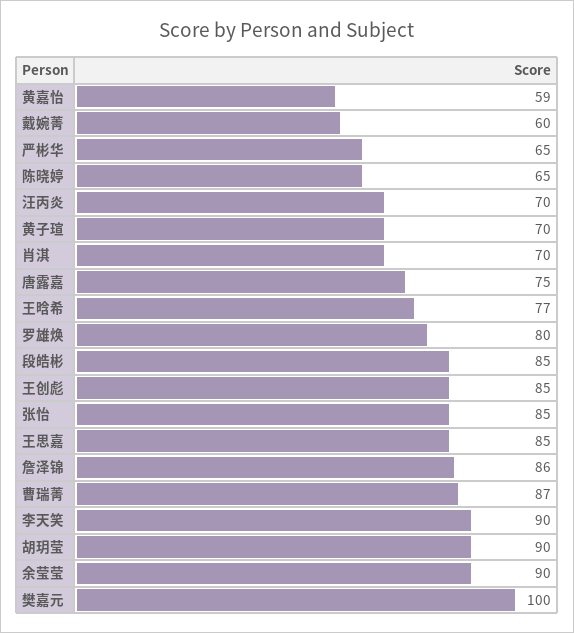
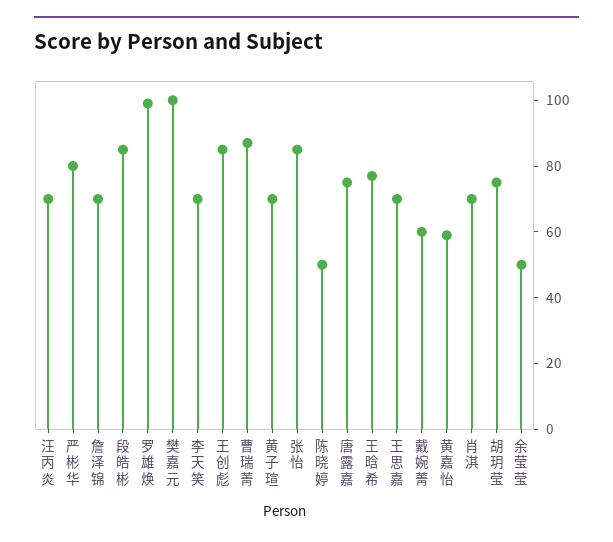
  {
    "黄嘉怡": 59,
    "戴婉菁": 60,
-   "严彬华": 65,
+   "严彬华": 80,
-   "陈晓婷": 65,
+   "陈晓婷": 50,
    "汪丙炎": 70,
    "黄子瑄": 70,
    "肖淇": 70,
    "唐露嘉": 75,
    "王晗希": 77,
-   "罗雄焕": 80,
+   "罗雄焕": 100,
    "段皓彬": 85,
    "王创彪": 85,
    "张怡": 85,
-   "王思嘉": 85,
+   "王思嘉": 70,
-   "詹泽锦": 86,
+   "詹泽锦": 70,
    "曹瑞菁": 87,
-   "李天笑": 90,
+   "李天笑": 70,
-   "胡玥莹": 90,
+   "胡玥莹": 75,
-   "余莹莹": 90,
+   "余莹莹": 50,
    "樊嘉元": 100
  }

